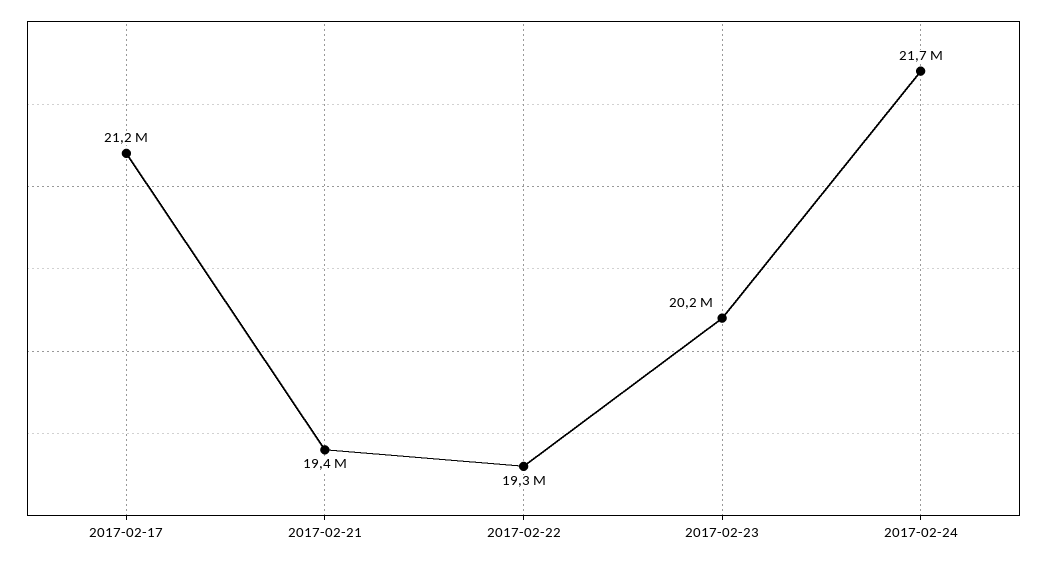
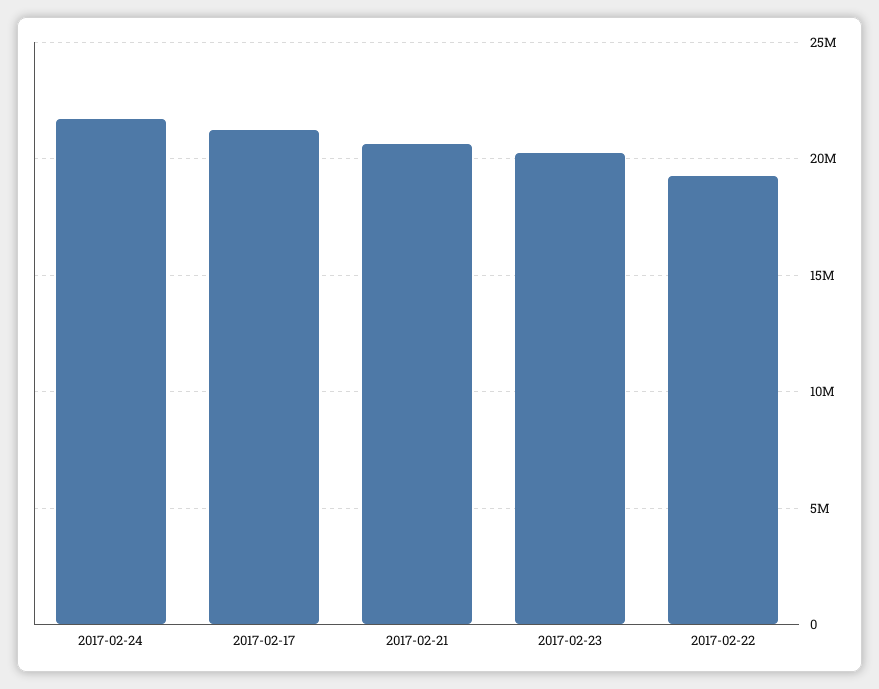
  {
    "2017-02-17": 21200000,
-   "2017-02-21": 19400000,
+   "2017-02-21": 20500000,
    "2017-02-22": 19300000,
    "2017-02-23": 20200000,
    "2017-02-24": 21700000
  }

